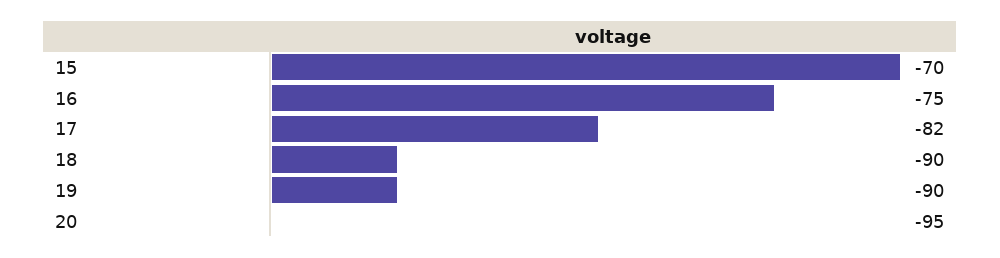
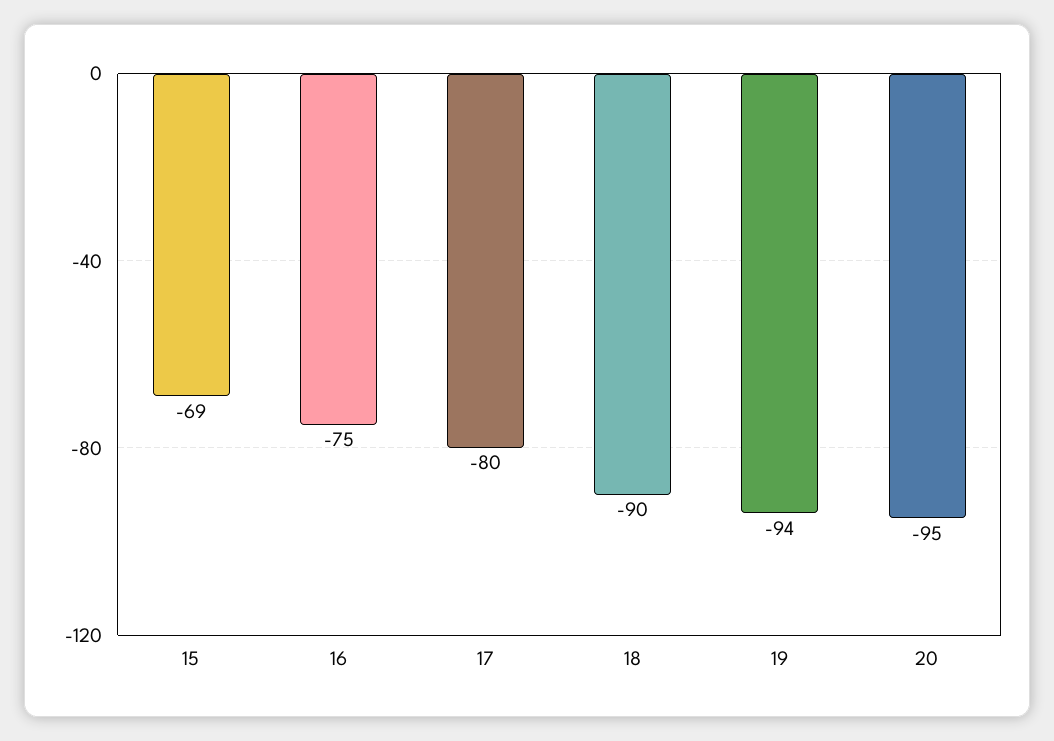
  {
-   "15": -70,
+   "15": -69,
    "16": -75,
-   "17": -82,
+   "17": -80,
    "18": -90,
-   "19": -90,
+   "19": -94,
    "20": -95
  }

